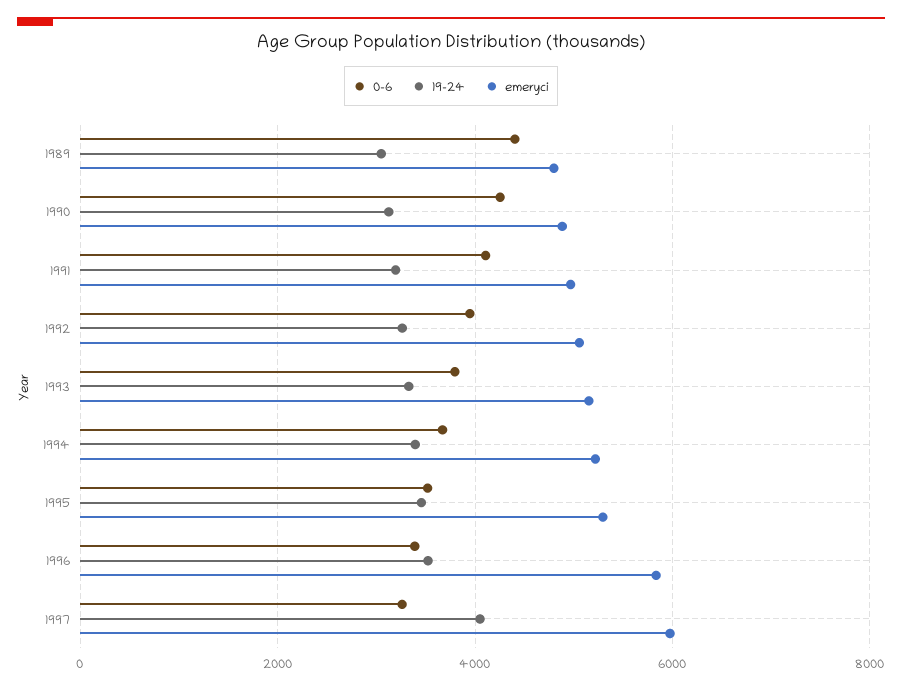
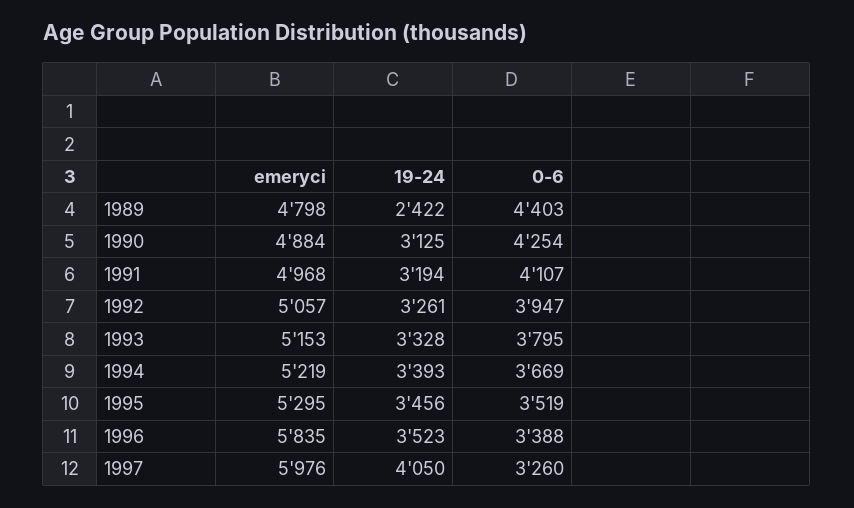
  {
    "0-6": {
      "1989": 4403,
      "1990": 4254,
      "1991": 4107,
      "1992": 3947,
      "1993": 3795,
      "1994": 3669,
      "1995": 3519,
      "1996": 3388,
      "1997": 3260
    },
    "19-24": {
-     "1989": 3000,
+     "1989": 2422,
      "1990": 3125,
      "1991": 3194,
      "1992": 3261,
      "1993": 3328,
      "1994": 3393,
      "1995": 3456,
      "1996": 3523,
      "1997": 4050
    },
    "emeryci": {
      "1989": 4798,
      "1990": 4884,
      "1991": 4968,
      "1992": 5057,
      "1993": 5153,
      "1994": 5219,
      "1995": 5295,
      "1996": 5835,
      "1997": 5976
    }
  }

